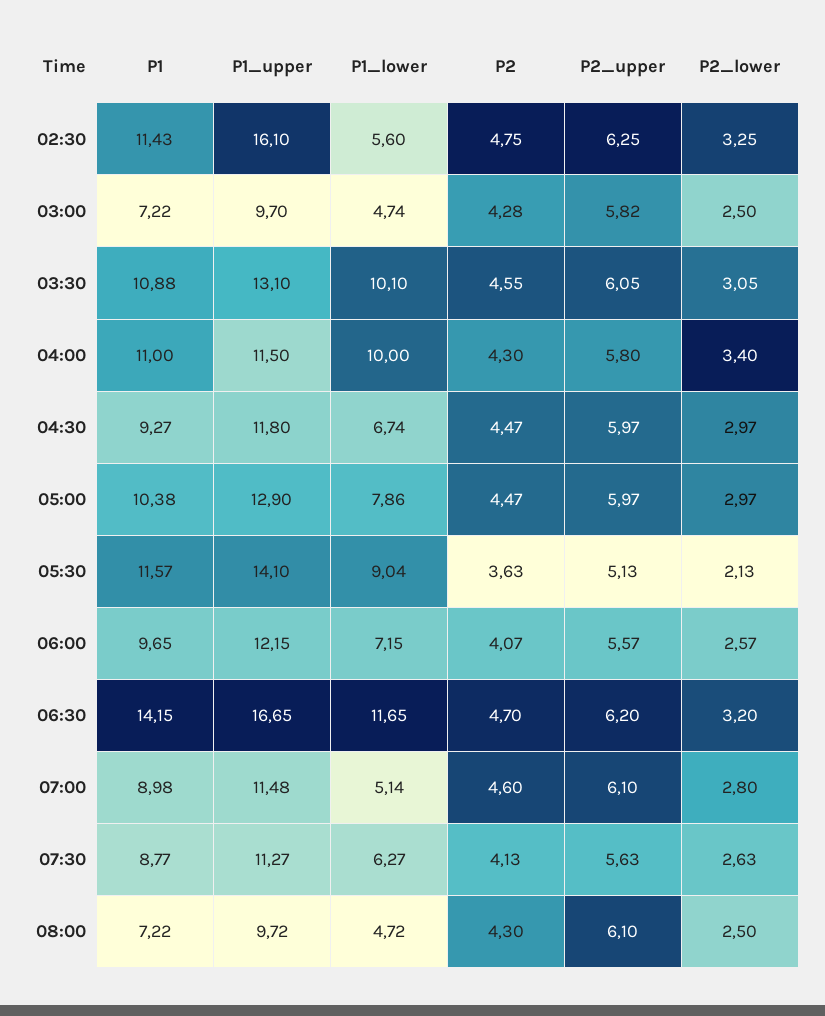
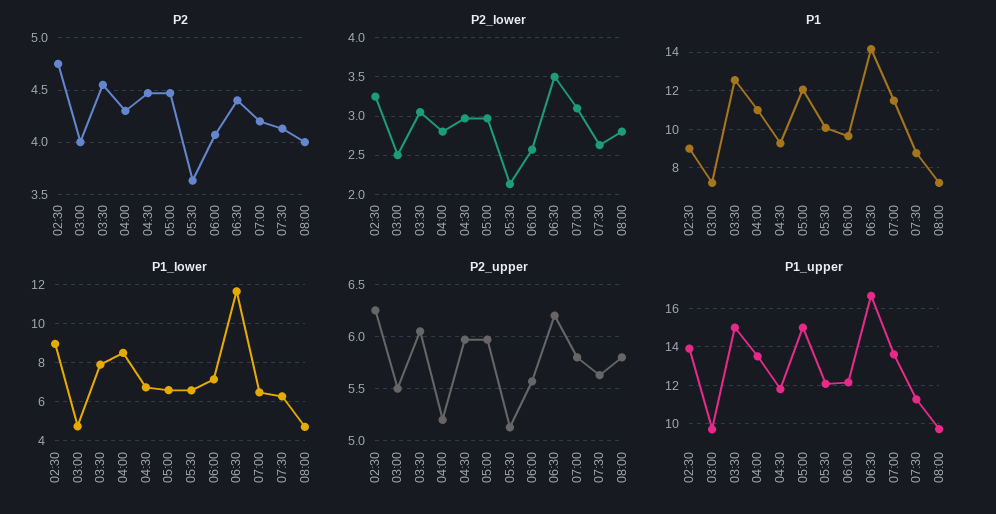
  {
    "P1": {
-     "02:30": 11.43,
+     "02:30": 9,
      "03:00": 7.22,
-     "03:30": 10.88,
+     "03:30": 12.5,
      "04:00": 11,
      "04:30": 9.27,
-     "05:00": 10.38,
+     "05:00": 12,
-     "05:30": 11.57,
+     "05:30": 10,
      "06:00": 9.65,
      "06:30": 14.15,
-     "07:00": 8.98,
+     "07:00": 11.5,
      "07:30": 8.77,
      "08:00": 7.22
    },
    "P1_upper": {
-     "02:30": 16.1,
+     "02:30": 14,
      "03:00": 9.7,
-     "03:30": 13.1,
+     "03:30": 15,
-     "04:00": 11.5,
+     "04:00": 13.5,
      "04:30": 11.8,
-     "05:00": 12.9,
+     "05:00": 15,
-     "05:30": 14.1,
+     "05:30": 12,
      "06:00": 12.15,
      "06:30": 16.65,
-     "07:00": 11.48,
+     "07:00": 13.5,
      "07:30": 11.27,
      "08:00": 9.72
    },
    "P1_lower": {
-     "02:30": 5.6,
+     "02:30": 9,
      "03:00": 4.74,
-     "03:30": 10.1,
+     "03:30": 8,
-     "04:00": 10,
+     "04:00": 8.5,
      "04:30": 6.74,
-     "05:00": 7.86,
+     "05:00": 6.5,
-     "05:30": 9.04,
+     "05:30": 6.5,
      "06:00": 7.15,
      "06:30": 11.65,
-     "07:00": 5.14,
+     "07:00": 6.5,
      "07:30": 6.27,
      "08:00": 4.72
    },
    "P2": {
      "02:30": 4.75,
-     "03:00": 4.28,
+     "03:00": 4,
      "03:30": 4.55,
      "04:00": 4.3,
      "04:30": 4.47,
      "05:00": 4.47,
      "05:30": 3.63,
      "06:00": 4.07,
-     "06:30": 4.7,
+     "06:30": 4.4,
-     "07:00": 4.6,
+     "07:00": 4.2,
      "07:30": 4.13,
-     "08:00": 4.3
+     "08:00": 4
    },
    "P2_upper": {
      "02:30": 6.25,
-     "03:00": 5.82,
+     "03:00": 5.5,
      "03:30": 6.05,
-     "04:00": 5.8,
+     "04:00": 5.2,
      "04:30": 5.97,
      "05:00": 5.97,
      "05:30": 5.13,
      "06:00": 5.57,
      "06:30": 6.2,
-     "07:00": 6.1,
+     "07:00": 5.8,
      "07:30": 5.63,
-     "08:00": 6.1
+     "08:00": 5.8
    },
    "P2_lower": {
      "02:30": 3.25,
      "03:00": 2.5,
      "03:30": 3.05,
-     "04:00": 3.4,
+     "04:00": 2.8,
      "04:30": 2.97,
      "05:00": 2.97,
      "05:30": 2.13,
      "06:00": 2.57,
-     "06:30": 3.2,
+     "06:30": 3.5,
-     "07:00": 2.8,
+     "07:00": 3.1,
      "07:30": 2.63,
-     "08:00": 2.5
+     "08:00": 2.8
    }
  }

